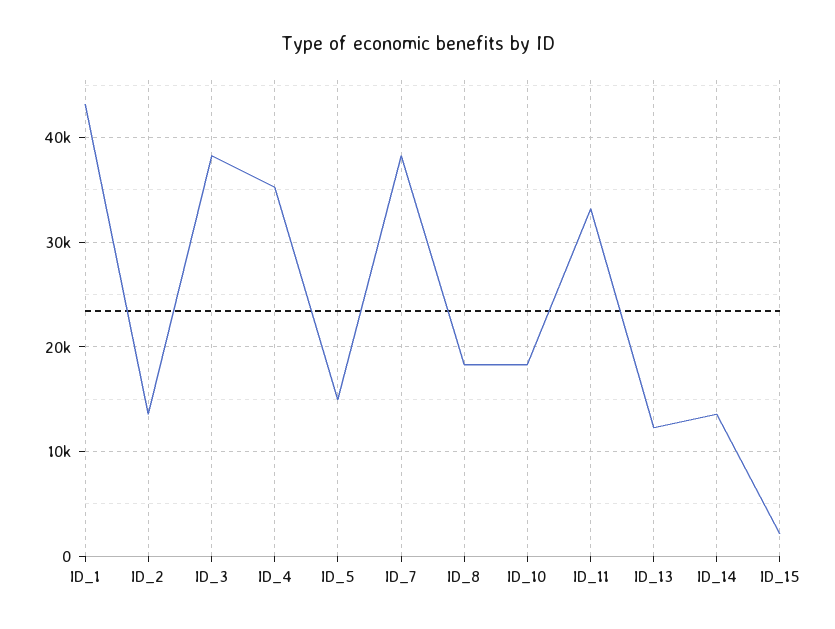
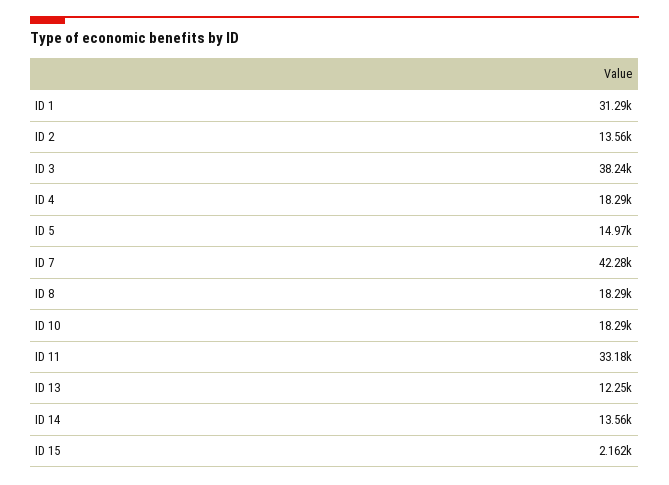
  {
-   "ID_1": 43000,
+   "ID_1": 31290,
    "ID_2": 13560,
    "ID_3": 38240,
-   "ID_4": 35000,
+   "ID_4": 18290,
    "ID_5": 14970,
-   "ID_7": 38000,
+   "ID_7": 42280,
    "ID_8": 18290,
    "ID_10": 18290,
    "ID_11": 33180,
    "ID_13": 12250,
    "ID_14": 13560,
    "ID_15": 2162
  }

